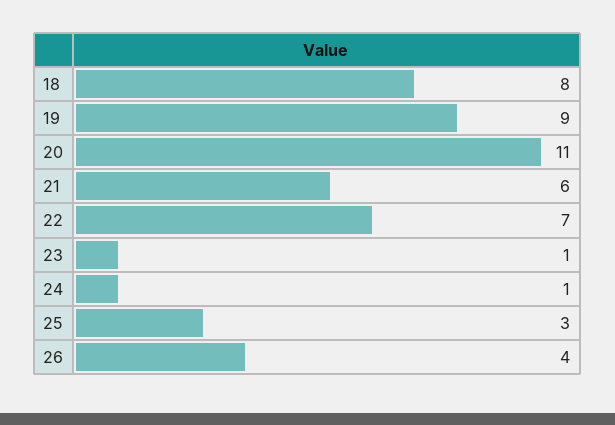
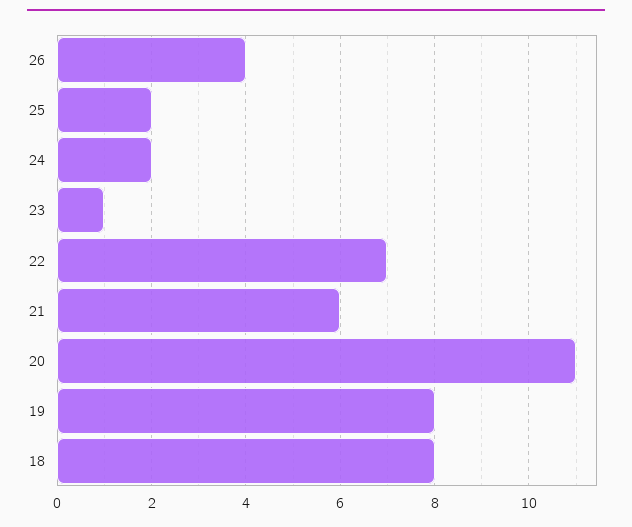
  {
    "18": 8,
-   "19": 9,
+   "19": 8,
    "20": 11,
    "21": 6,
    "22": 7,
    "23": 1,
-   "24": 1,
+   "24": 2,
-   "25": 3,
+   "25": 2,
    "26": 4
  }

